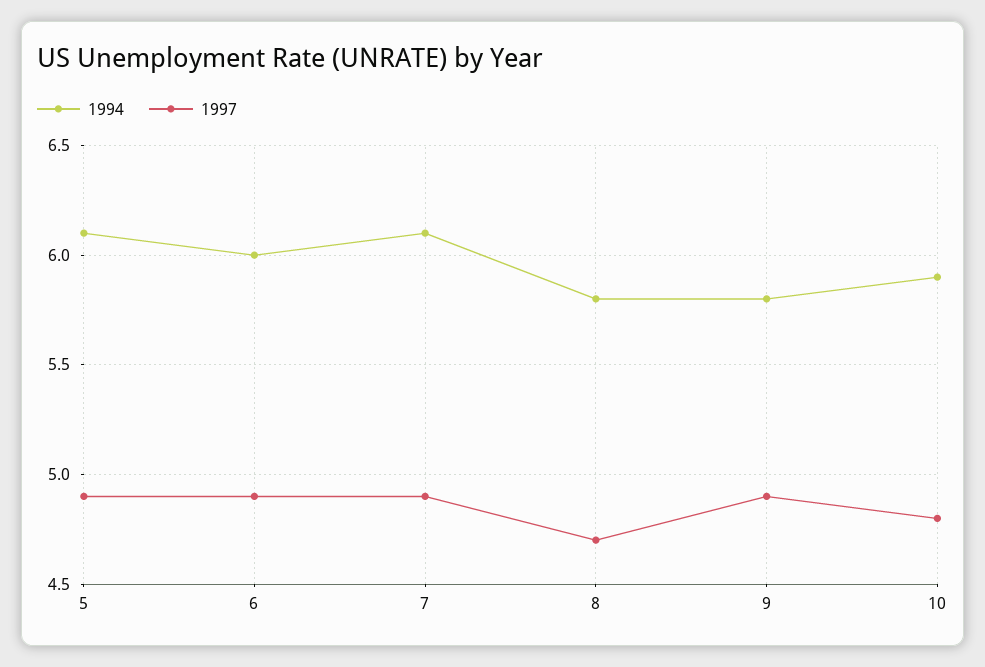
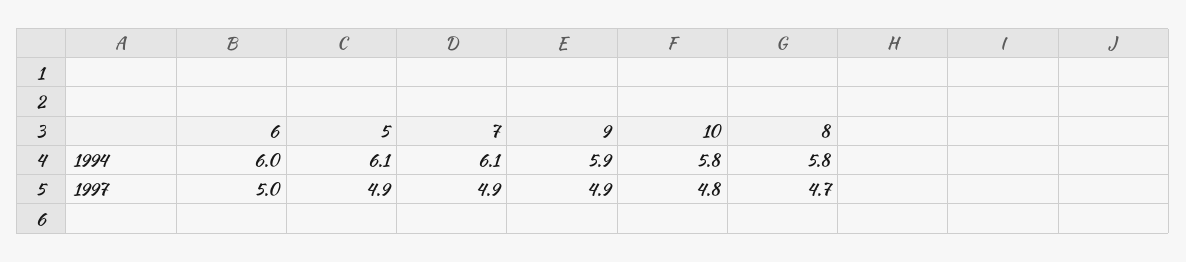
  {
    "1994": {
      "5": 6.1,
      "6": 6,
      "7": 6.1,
      "8": 5.8,
-     "9": 5.8,
+     "9": 5.9,
-     "10": 5.9
+     "10": 5.8
    },
    "1997": {
      "5": 4.9,
-     "6": 4.9,
+     "6": 5,
      "7": 4.9,
      "8": 4.7,
      "9": 4.9,
      "10": 4.8
    }
  }

